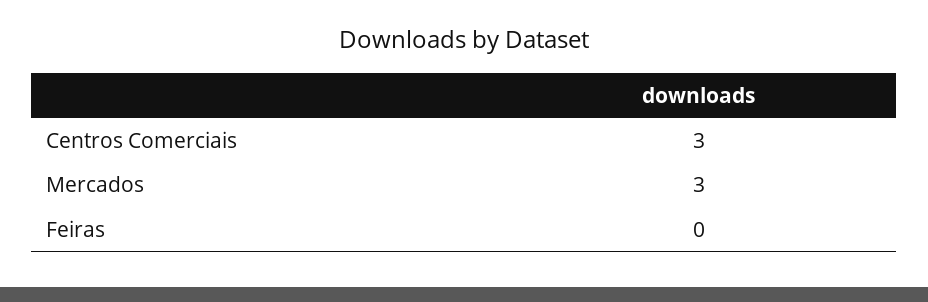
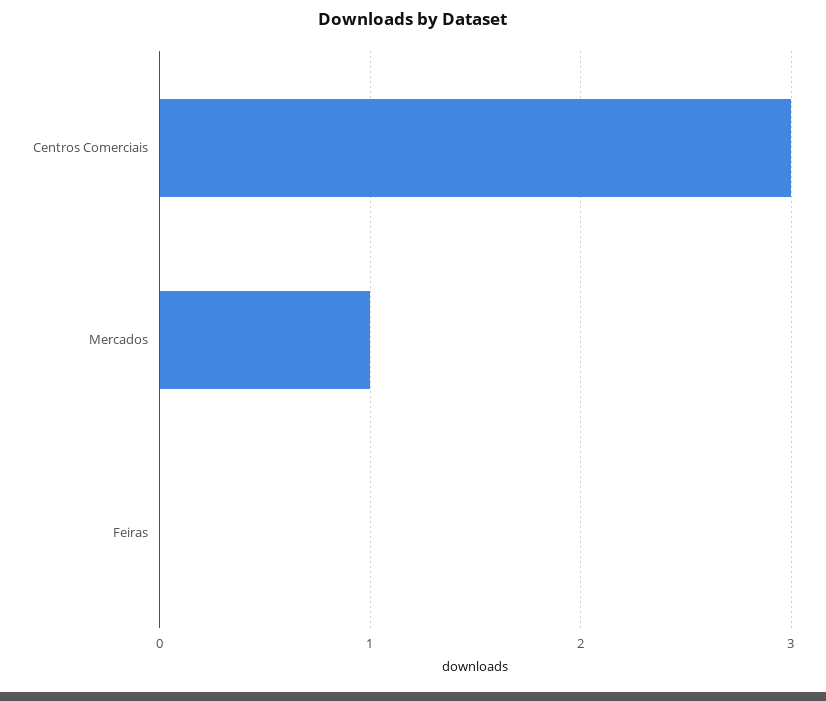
  {
    "Centros Comerciais": 3,
-   "Mercados": 3,
+   "Mercados": 1,
    "Feiras": 0
  }

